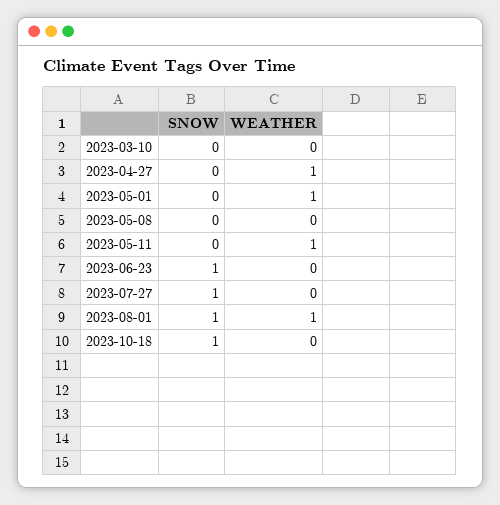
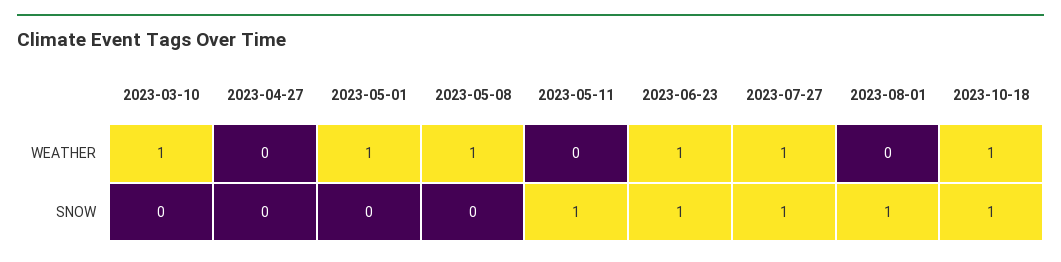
  {
    "SNOW": {
      "2023-03-10": 0,
      "2023-04-27": 0,
      "2023-05-01": 0,
      "2023-05-08": 0,
-     "2023-05-11": 0,
+     "2023-05-11": 1,
      "2023-06-23": 1,
      "2023-07-27": 1,
      "2023-08-01": 1,
      "2023-10-18": 1
    },
    "WEATHER": {
-     "2023-03-10": 0,
+     "2023-03-10": 1,
-     "2023-04-27": 1,
+     "2023-04-27": 0,
      "2023-05-01": 1,
-     "2023-05-08": 0,
+     "2023-05-08": 1,
-     "2023-05-11": 1,
+     "2023-05-11": 0,
-     "2023-06-23": 0,
+     "2023-06-23": 1,
-     "2023-07-27": 0,
+     "2023-07-27": 1,
-     "2023-08-01": 1,
+     "2023-08-01": 0,
-     "2023-10-18": 0
+     "2023-10-18": 1
    }
  }

